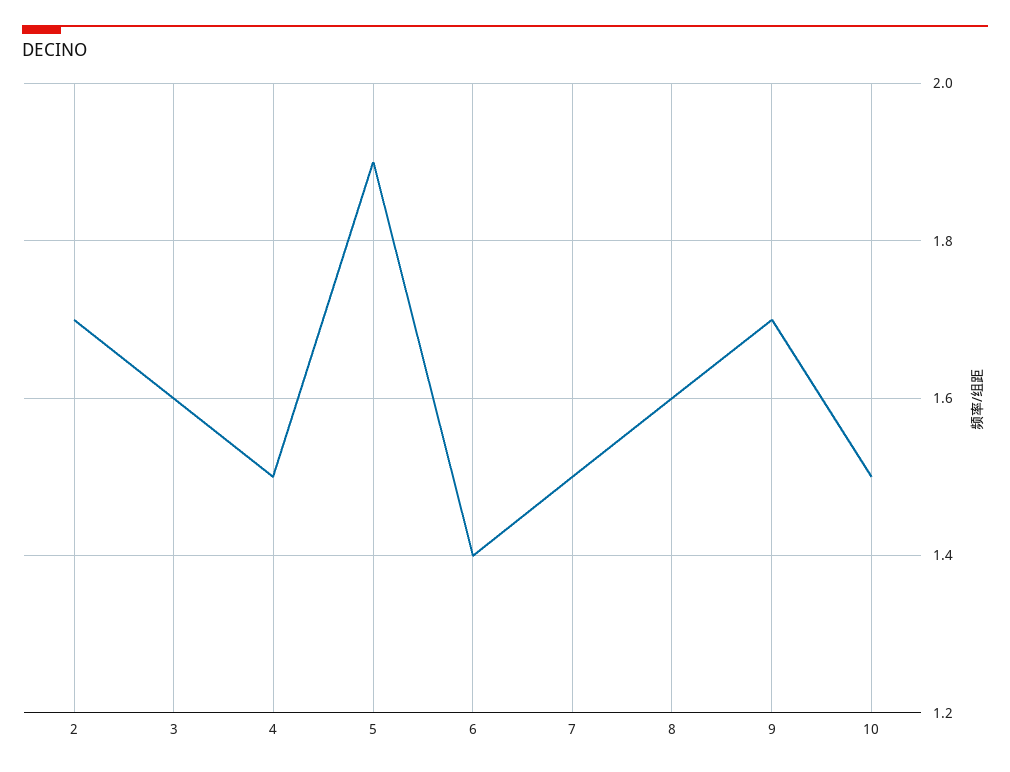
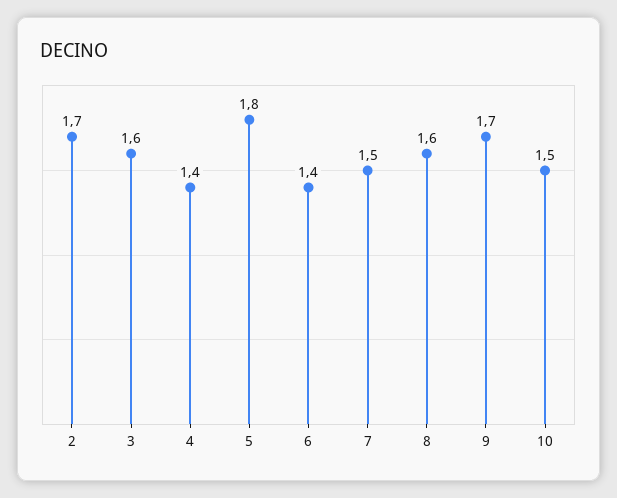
  {
    "2": 1.7,
    "3": 1.6,
-   "4": 1.5,
+   "4": 1.4,
-   "5": 1.9,
+   "5": 1.8,
    "6": 1.4,
    "7": 1.5,
    "8": 1.6,
    "9": 1.7,
    "10": 1.5
  }

